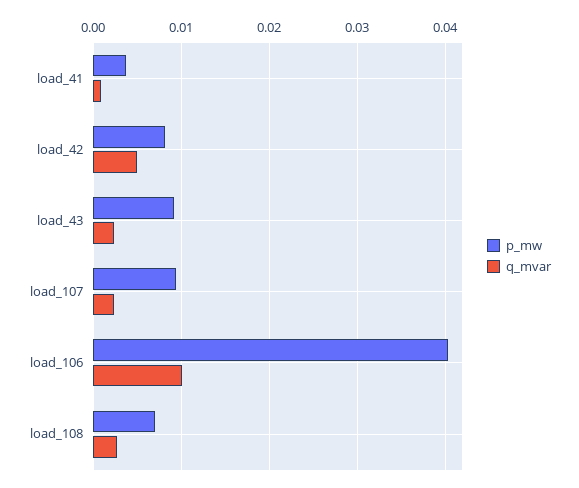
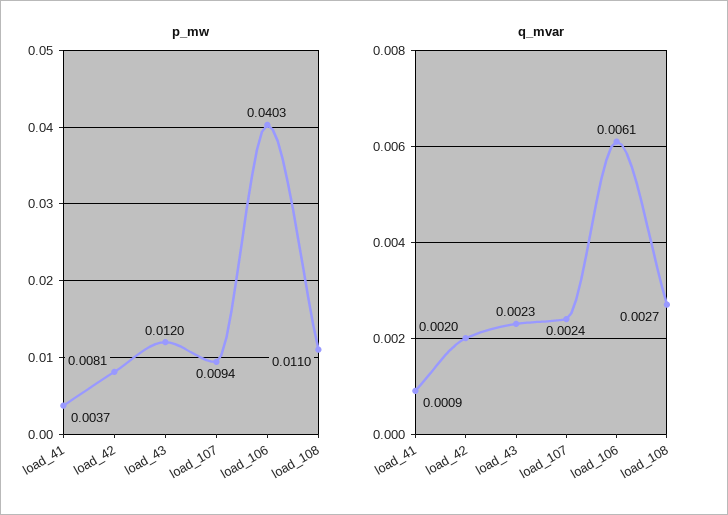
  {
    "p_mw": {
      "load_41": 0.0037,
      "load_42": 0.0081,
-     "load_43": 0.009,
+     "load_43": 0.012,
      "load_107": 0.0094,
      "load_106": 0.0403,
-     "load_108": 0.007
+     "load_108": 0.011
    },
    "q_mvar": {
      "load_41": 0.0009,
-     "load_42": 0.005,
+     "load_42": 0.002,
      "load_43": 0.0023,
      "load_107": 0.0024,
-     "load_106": 0.01,
+     "load_106": 0.0061,
      "load_108": 0.0027
    }
  }

